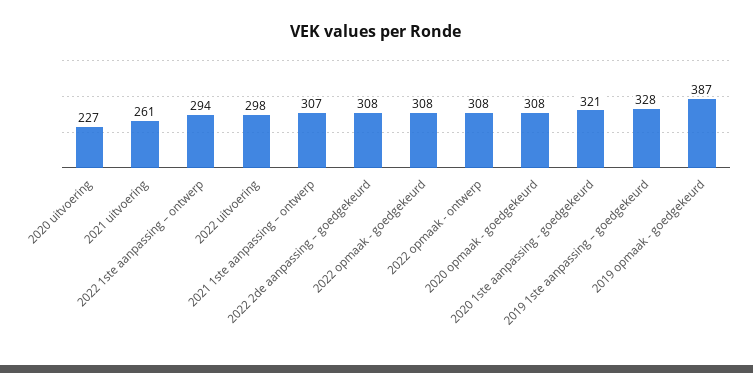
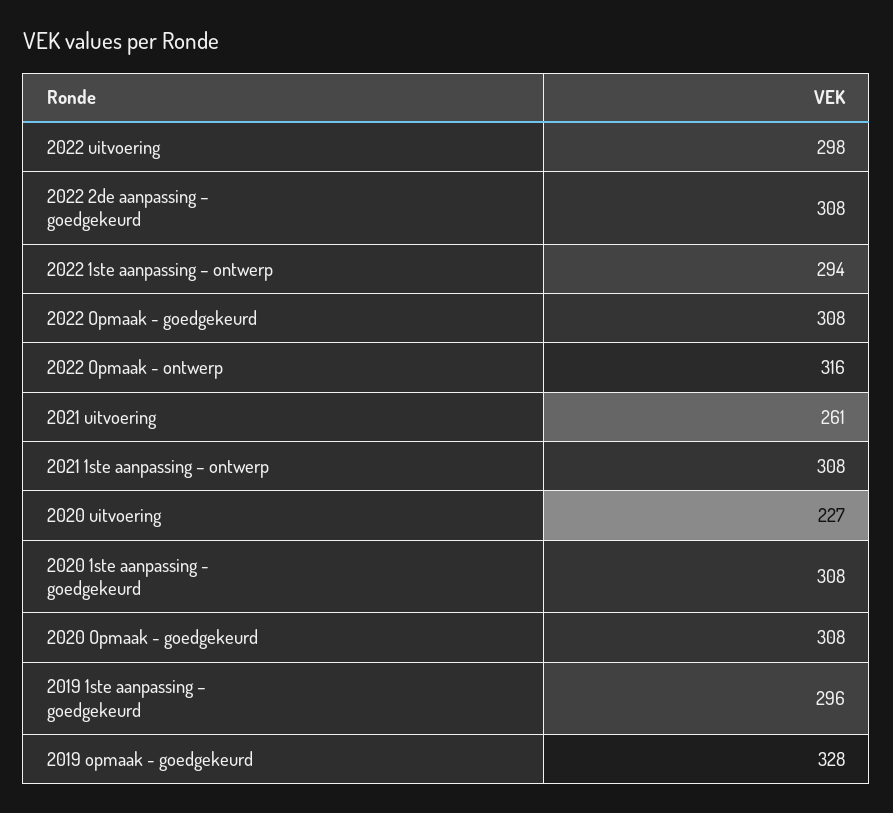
  {
    "2020 uitvoering": 227,
    "2021 uitvoering": 261,
    "2022 1ste aanpassing – ontwerp": 294,
    "2022 uitvoering": 298,
-   "2021 1ste aanpassing – ontwerp": 307,
+   "2021 1ste aanpassing – ontwerp": 308,
    "2022 2de aanpassing – goedgekeurd": 308,
    "2022 opmaak - goedgekeurd": 308,
-   "2022 opmaak - ontwerp": 308,
+   "2022 opmaak - ontwerp": 316,
    "2020 opmaak - goedgekeurd": 308,
-   "2020 1ste aanpassing - goedgekeurd": 321,
+   "2020 1ste aanpassing - goedgekeurd": 308,
-   "2019 1ste aanpassing – goedgekeurd": 328,
+   "2019 1ste aanpassing – goedgekeurd": 296,
-   "2019 opmaak - goedgekeurd": 387
+   "2019 opmaak - goedgekeurd": 328
  }

